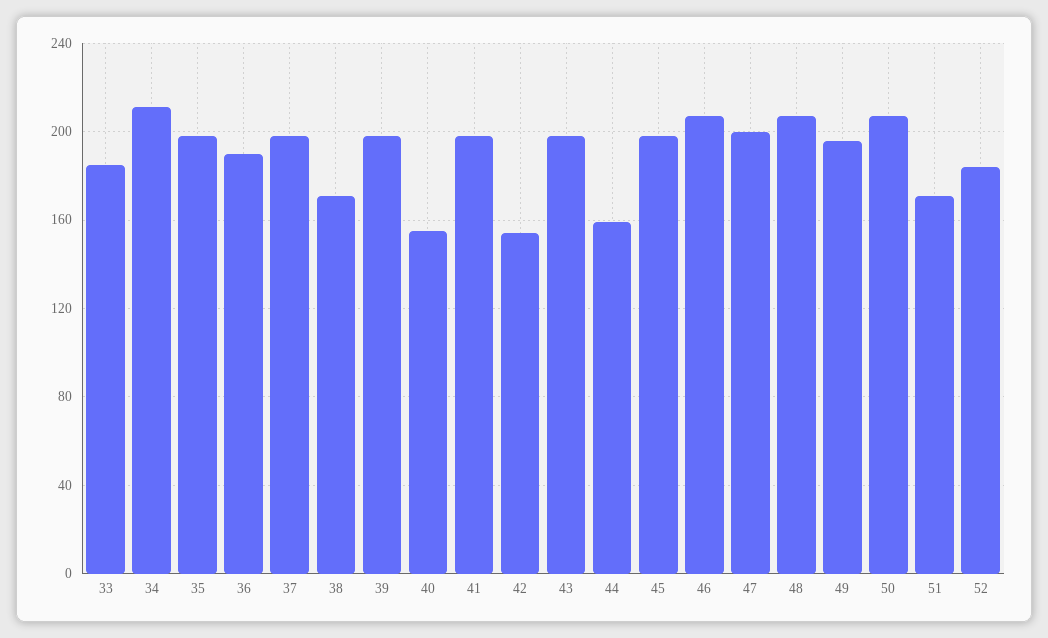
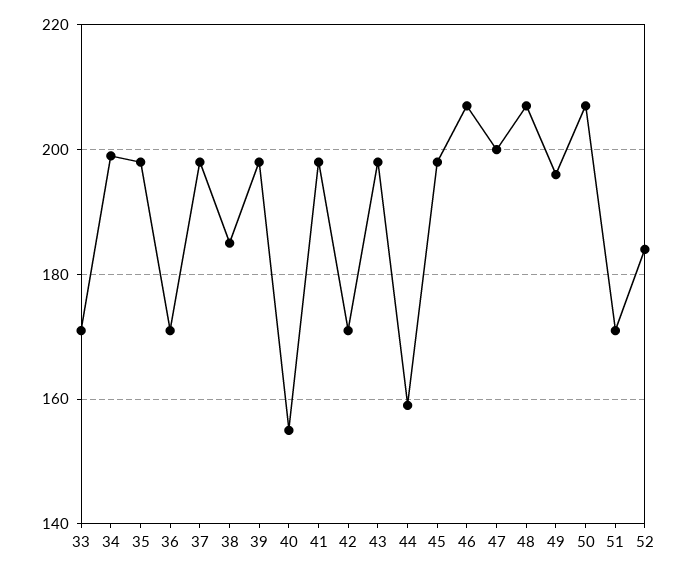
  {
-   "33": 185,
+   "33": 170,
-   "34": 210,
+   "34": 200,
    "35": 200,
-   "36": 190,
+   "36": 170,
    "37": 200,
-   "38": 170,
+   "38": 185,
    "39": 200,
    "40": 155,
    "41": 200,
-   "42": 155,
+   "42": 170,
    "43": 200,
    "44": 160,
    "45": 200,
    "46": 205,
    "47": 200,
    "48": 205,
    "49": 195,
    "50": 205,
    "51": 170,
    "52": 185
  }

